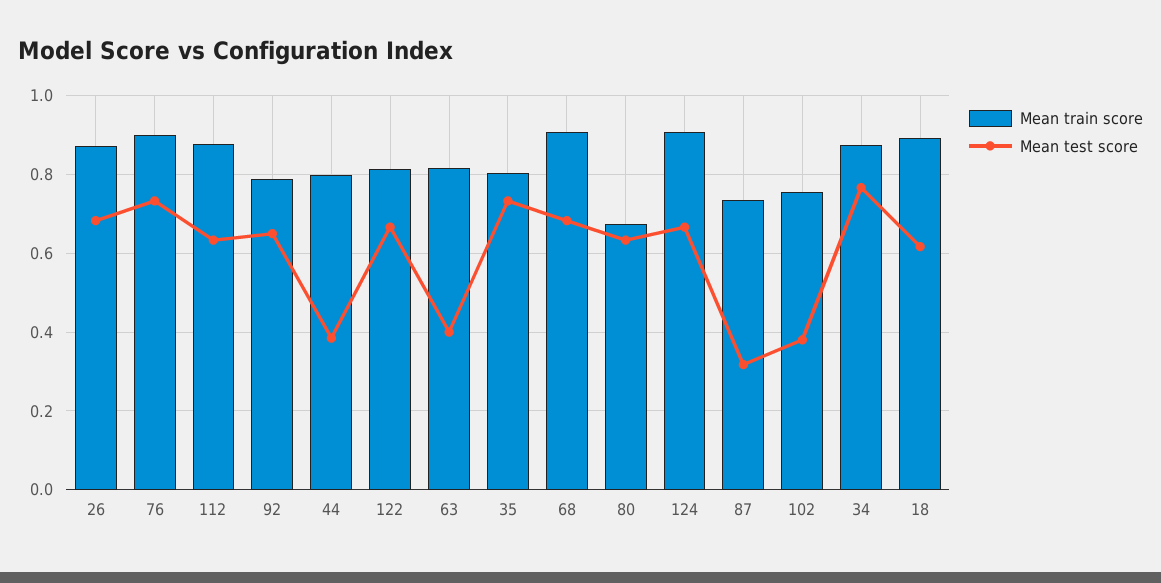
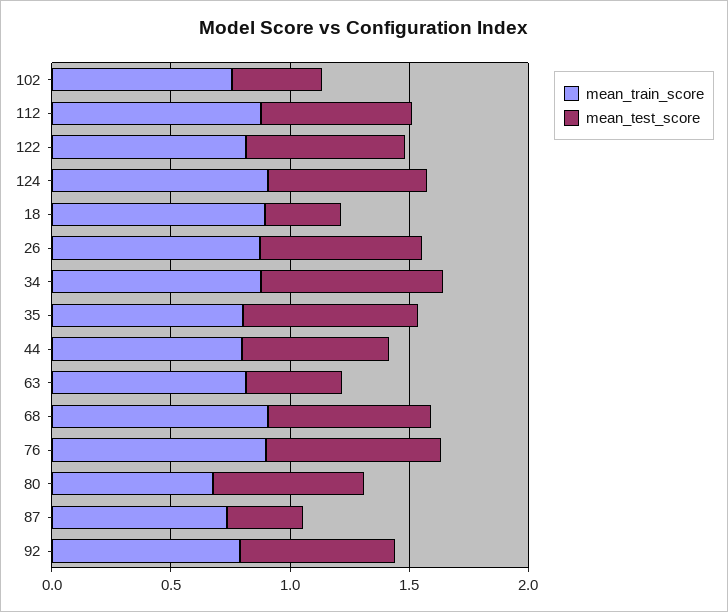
  {
    "Mean train score": {
      "26": 0.88,
      "76": 0.9,
      "112": 0.88,
      "92": 0.78,
      "44": 0.8,
      "122": 0.82,
      "63": 0.82,
      "35": 0.8,
      "68": 0.9,
      "80": 0.68,
      "124": 0.9,
      "87": 0.74,
      "102": 0.76,
      "34": 0.88,
      "18": 0.9
    },
    "Mean test score": {
      "26": 0.68,
      "76": 0.74,
      "112": 0.64,
      "92": 0.66,
-     "44": 0.38,
+     "44": 0.6,
      "122": 0.66,
      "63": 0.4,
      "35": 0.74,
      "68": 0.68,
      "80": 0.64,
      "124": 0.66,
      "87": 0.32,
      "102": 0.38,
      "34": 0.76,
-     "18": 0.62
+     "18": 0.3
    }
  }

